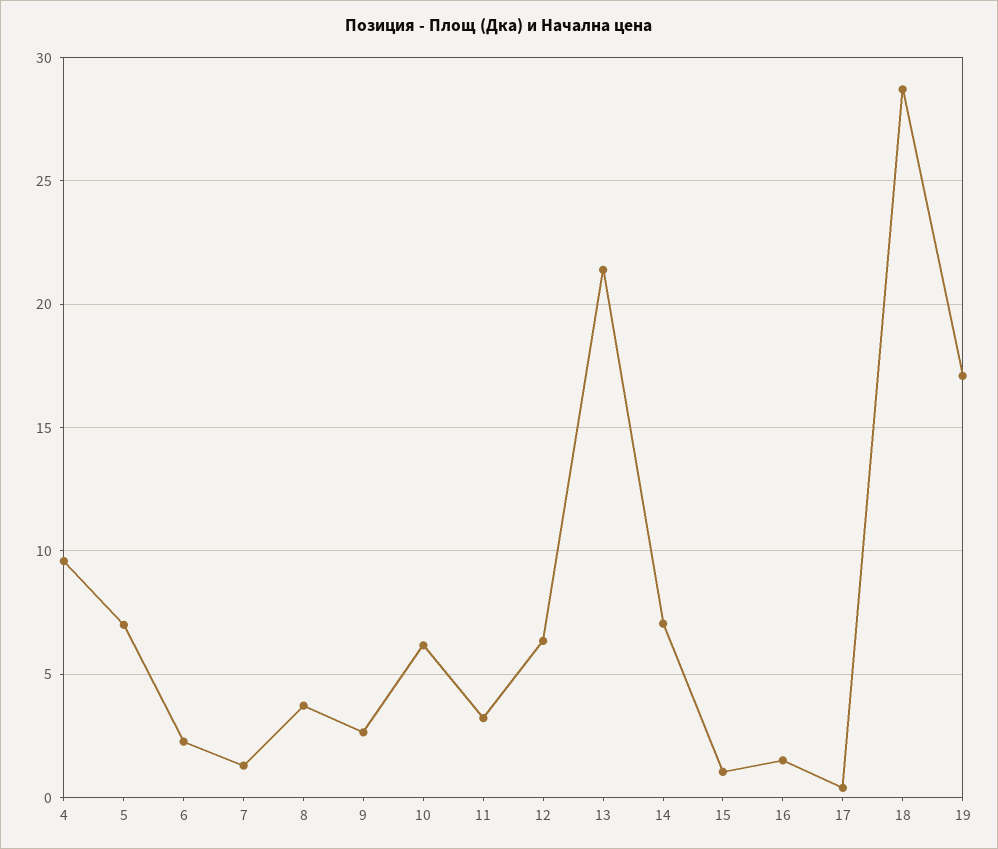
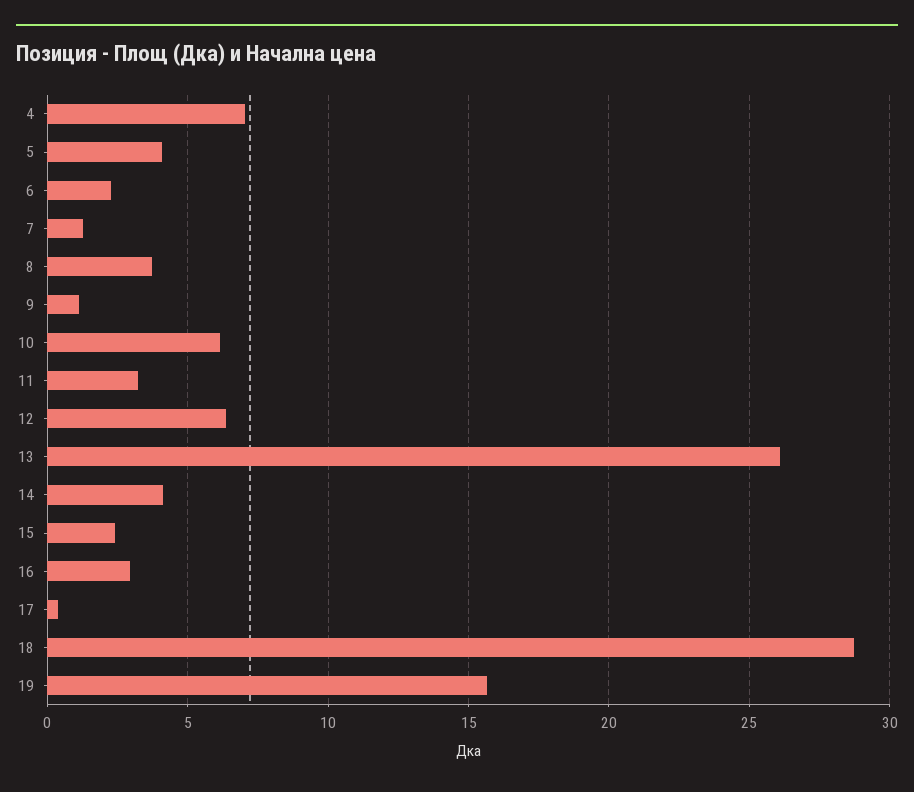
  {
-   "4": 9.5,
+   "4": 7,
-   "5": 7,
+   "5": 4,
    "6": 2.5,
    "7": 1.5,
    "8": 3.5,
-   "9": 2.5,
+   "9": 1,
    "10": 6,
    "11": 3,
    "12": 6.5,
-   "13": 21.5,
+   "13": 26,
-   "14": 7,
+   "14": 4,
-   "15": 1,
+   "15": 2.5,
-   "16": 1.5,
+   "16": 3,
    "17": 0.5,
    "18": 28.5,
-   "19": 17
+   "19": 15.5
  }

